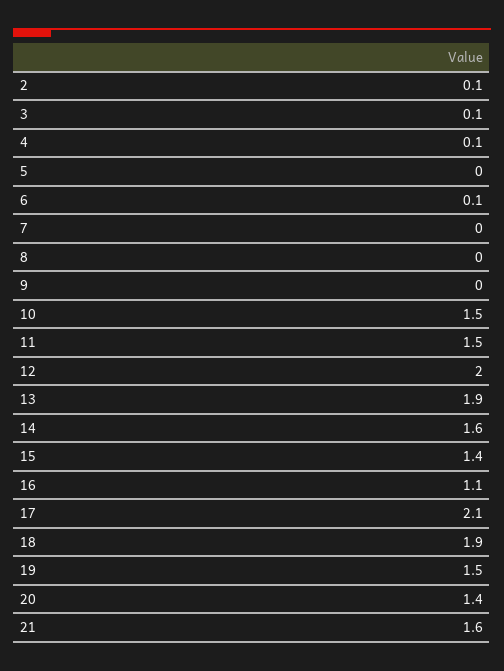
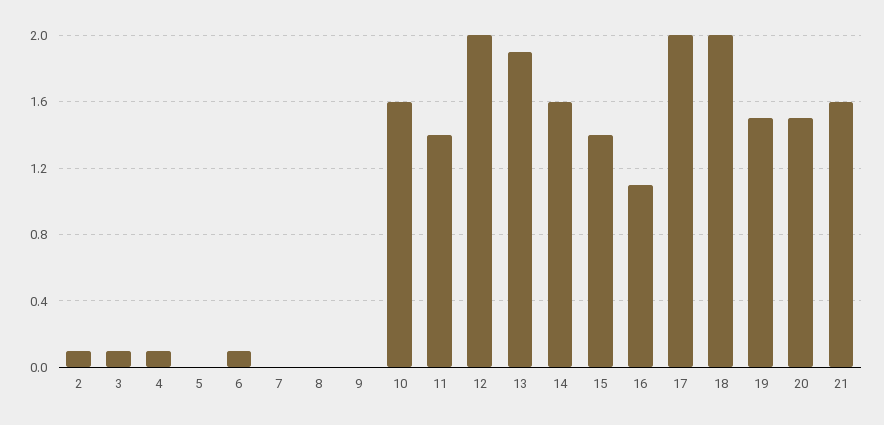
  {
    "2": 0.1,
    "3": 0.1,
    "4": 0.1,
    "5": 0,
    "6": 0.1,
    "7": 0,
    "8": 0,
    "9": 0,
-   "10": 1.5,
+   "10": 1.6,
-   "11": 1.5,
+   "11": 1.4,
    "12": 2,
    "13": 1.9,
    "14": 1.6,
    "15": 1.4,
    "16": 1.1,
-   "17": 2.1,
+   "17": 2,
-   "18": 1.9,
+   "18": 2,
    "19": 1.5,
-   "20": 1.4,
+   "20": 1.5,
    "21": 1.6
  }

